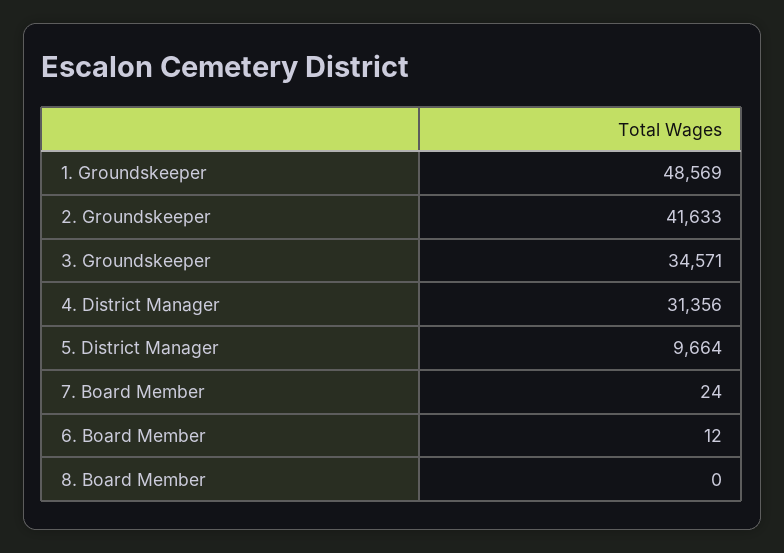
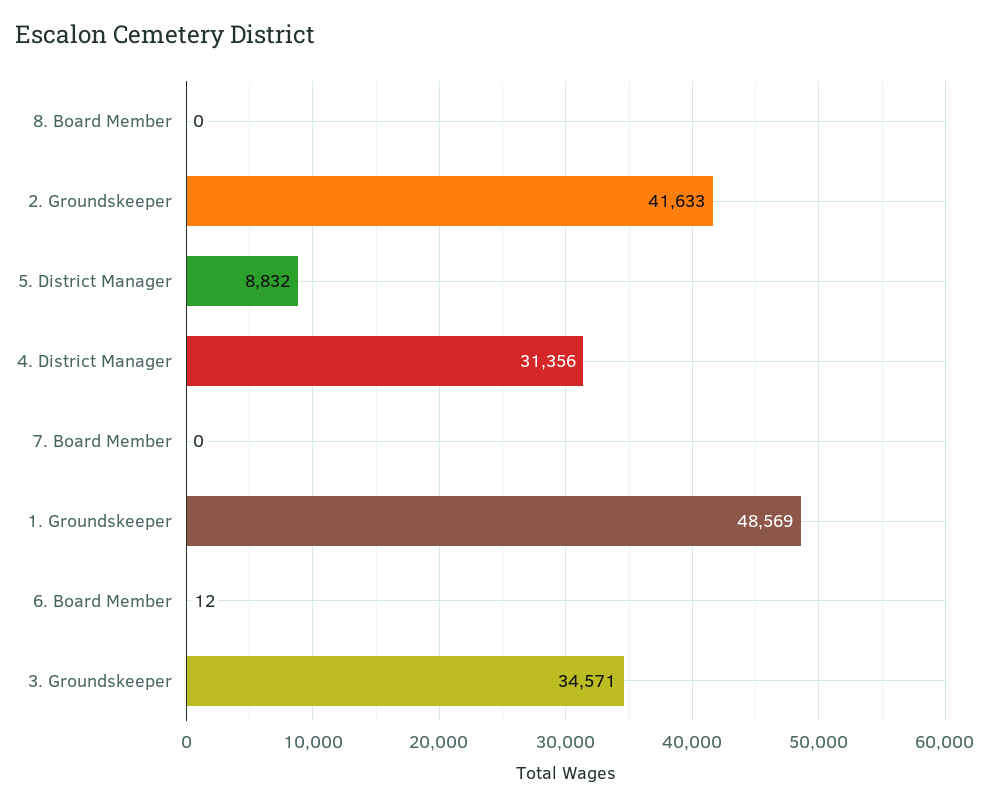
  {
    "1. Groundskeeper": 48569,
    "2. Groundskeeper": 41633,
    "3. Groundskeeper": 34571,
    "4. District Manager": 31356,
-   "5. District Manager": 9664,
+   "5. District Manager": 8832,
-   "7. Board Member": 24,
+   "7. Board Member": 0,
    "6. Board Member": 12,
    "8. Board Member": 0
  }

